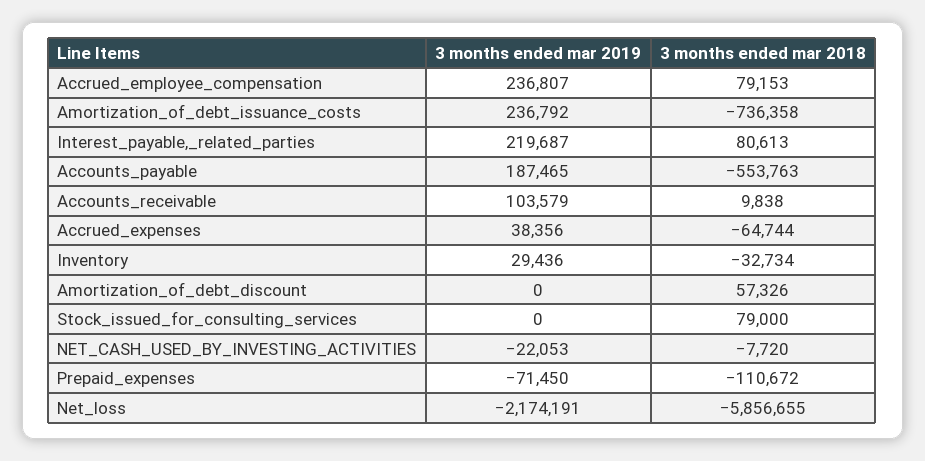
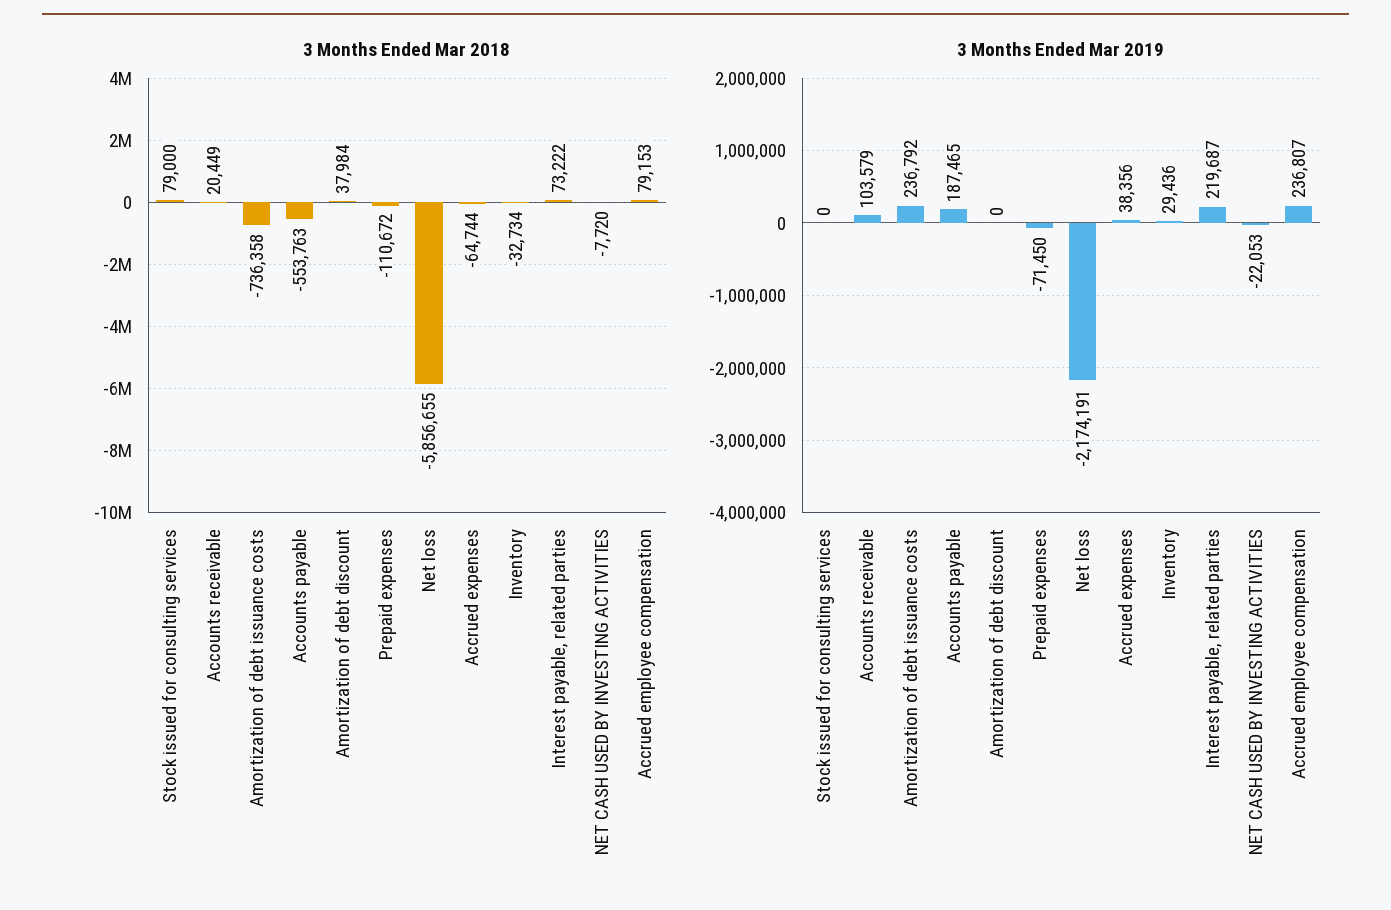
  {
    "3 months ended mar 2019": {
      "Accrued_employee_compensation": 236807,
      "Amortization_of_debt_issuance_costs": 236792,
      "Interest_payable,_related_parties": 219687,
      "Accounts_payable": 187465,
      "Accounts_receivable": 103579,
      "Accrued_expenses": 38356,
      "Inventory": 29436,
      "Amortization_of_debt_discount": 0,
      "Stock_issued_for_consulting_services": 0,
      "NET_CASH_USED_BY_INVESTING_ACTIVITIES": -22053,
      "Prepaid_expenses": -71450,
      "Net_loss": -2174191
    },
    "3 months ended mar 2018": {
      "Accrued_employee_compensation": 79153,
      "Amortization_of_debt_issuance_costs": -736358,
-     "Interest_payable,_related_parties": 80613,
+     "Interest_payable,_related_parties": 73222,
      "Accounts_payable": -553763,
-     "Accounts_receivable": 9838,
+     "Accounts_receivable": 20449,
      "Accrued_expenses": -64744,
      "Inventory": -32734,
-     "Amortization_of_debt_discount": 57326,
+     "Amortization_of_debt_discount": 37984,
      "Stock_issued_for_consulting_services": 79000,
      "NET_CASH_USED_BY_INVESTING_ACTIVITIES": -7720,
      "Prepaid_expenses": -110672,
      "Net_loss": -5856655
    }
  }

